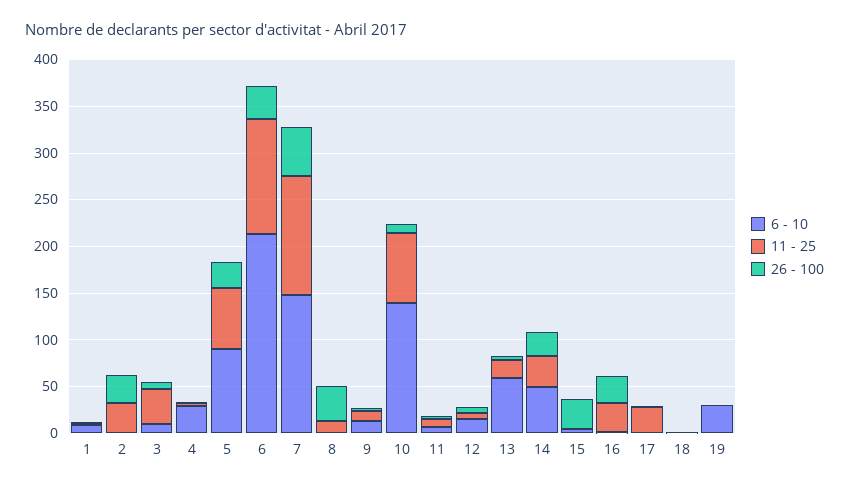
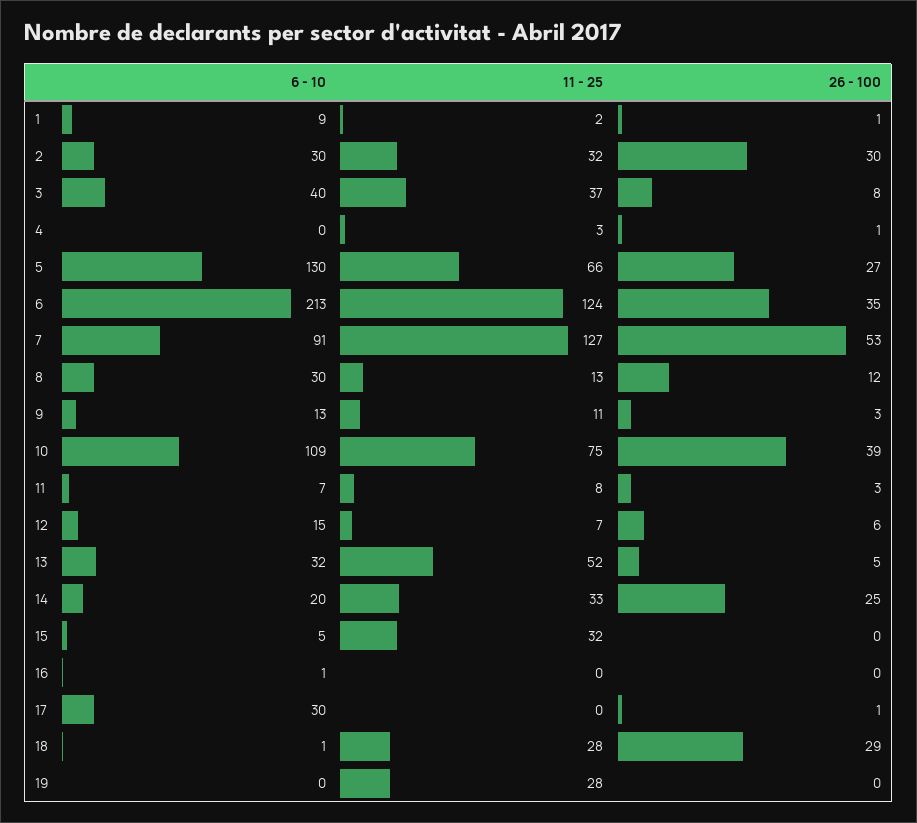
  {
    "6 - 10": {
      "1": 9,
-     "2": 0,
+     "2": 30,
-     "3": 10,
+     "3": 40,
-     "4": 30,
+     "4": 0,
-     "5": 90,
+     "5": 130,
      "6": 213,
-     "7": 150,
+     "7": 91,
-     "8": 0,
+     "8": 30,
      "9": 13,
-     "10": 140,
+     "10": 109,
      "11": 7,
      "12": 15,
-     "13": 60,
+     "13": 32,
-     "14": 50,
+     "14": 20,
      "15": 5,
      "16": 1,
-     "17": 0,
+     "17": 30,
      "18": 1,
-     "19": 30
+     "19": 0
    },
    "11 - 25": {
      "1": 2,
      "2": 32,
      "3": 37,
      "4": 3,
      "5": 66,
      "6": 124,
      "7": 127,
      "8": 13,
      "9": 11,
      "10": 75,
      "11": 8,
      "12": 7,
-     "13": 20,
+     "13": 52,
      "14": 33,
-     "15": 0,
+     "15": 32,
-     "16": 30,
+     "16": 0,
-     "17": 30,
+     "17": 0,
-     "18": 0,
+     "18": 28,
-     "19": 0
+     "19": 28
    },
    "26 - 100": {
      "1": 1,
      "2": 30,
      "3": 8,
      "4": 1,
      "5": 27,
      "6": 35,
      "7": 53,
-     "8": 40,
+     "8": 12,
      "9": 3,
-     "10": 10,
+     "10": 39,
      "11": 3,
      "12": 6,
      "13": 5,
      "14": 25,
-     "15": 30,
+     "15": 0,
-     "16": 30,
+     "16": 0,
      "17": 1,
-     "18": 0,
+     "18": 29,
      "19": 0
    }
  }

